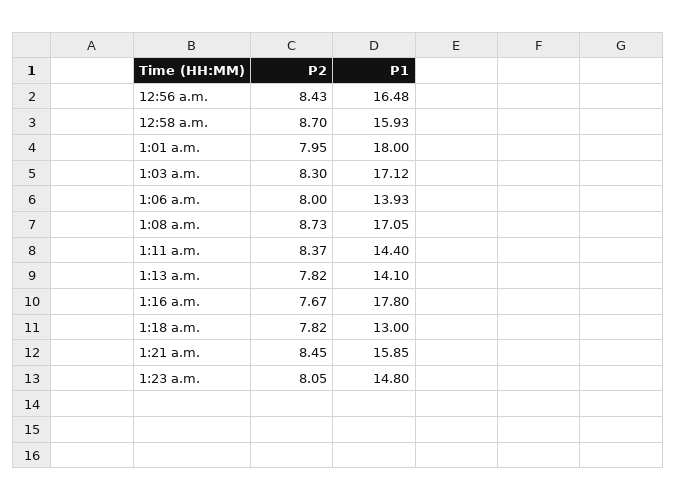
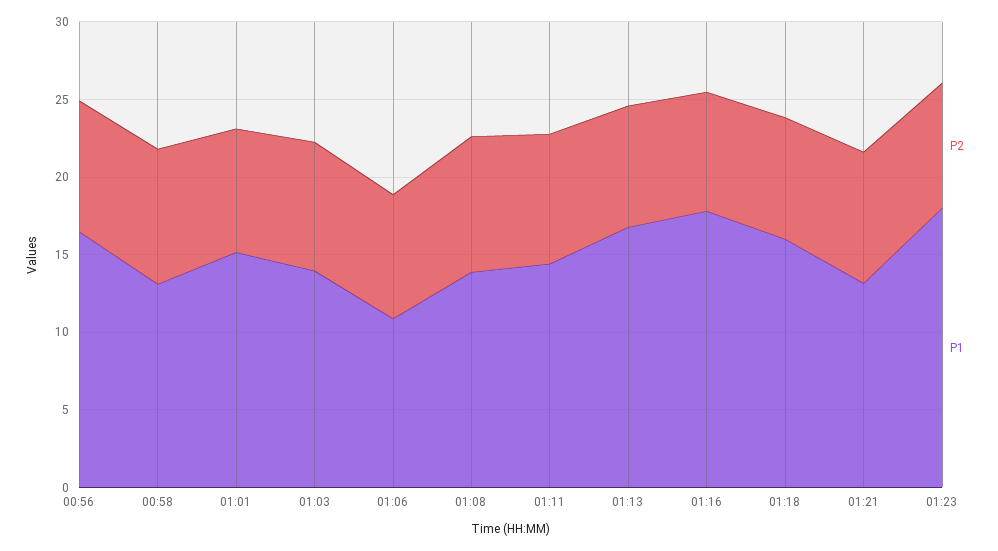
  {
    "P2": {
      "12:56 a.m.": 8.43,
      "12:58 a.m.": 8.7,
      "1:01 a.m.": 7.95,
      "1:03 a.m.": 8.3,
      "1:06 a.m.": 8,
      "1:08 a.m.": 8.73,
      "1:11 a.m.": 8.37,
      "1:13 a.m.": 7.82,
      "1:16 a.m.": 7.67,
      "1:18 a.m.": 7.82,
      "1:21 a.m.": 8.45,
      "1:23 a.m.": 8.05
    },
    "P1": {
      "12:56 a.m.": 16.48,
-     "12:58 a.m.": 15.93,
+     "12:58 a.m.": 13,
-     "1:01 a.m.": 18,
+     "1:01 a.m.": 15,
-     "1:03 a.m.": 17.12,
+     "1:03 a.m.": 14,
-     "1:06 a.m.": 13.93,
+     "1:06 a.m.": 11,
-     "1:08 a.m.": 17.05,
+     "1:08 a.m.": 14,
      "1:11 a.m.": 14.4,
-     "1:13 a.m.": 14.1,
+     "1:13 a.m.": 17,
      "1:16 a.m.": 17.8,
-     "1:18 a.m.": 13,
+     "1:18 a.m.": 16,
-     "1:21 a.m.": 15.85,
+     "1:21 a.m.": 13,
-     "1:23 a.m.": 14.8
+     "1:23 a.m.": 18
    }
  }

